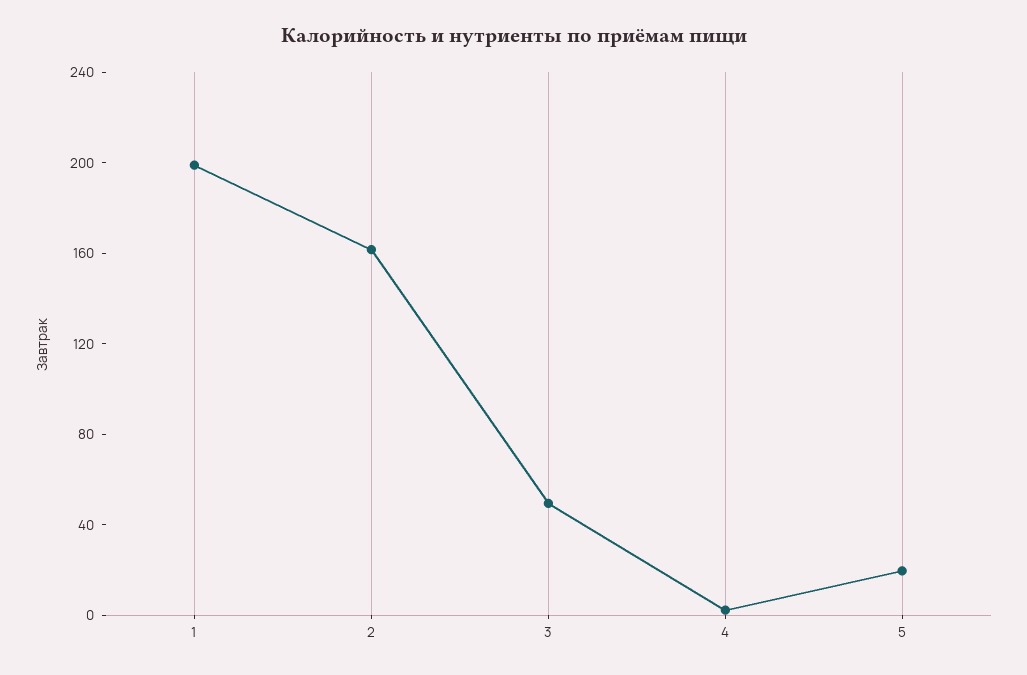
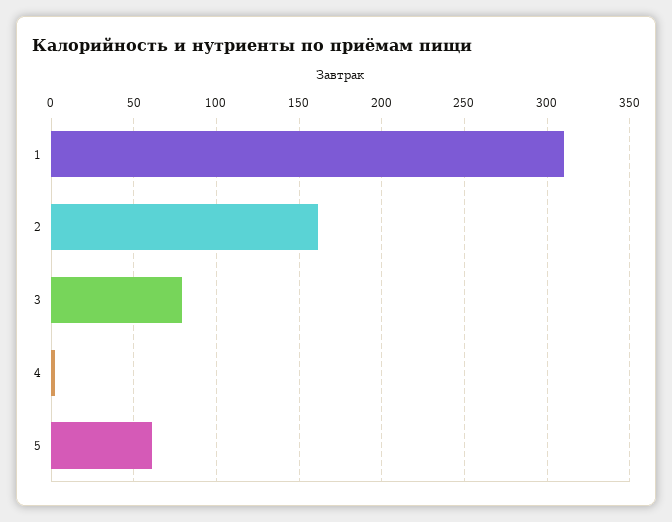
  {
-   "1": 200,
+   "1": 310,
    "2": 160,
-   "3": 50,
+   "3": 80,
    "4": 0,
-   "5": 20
+   "5": 60
  }

